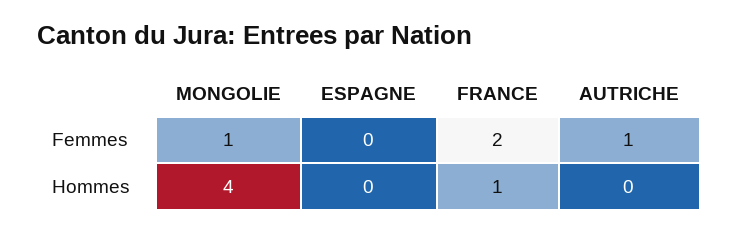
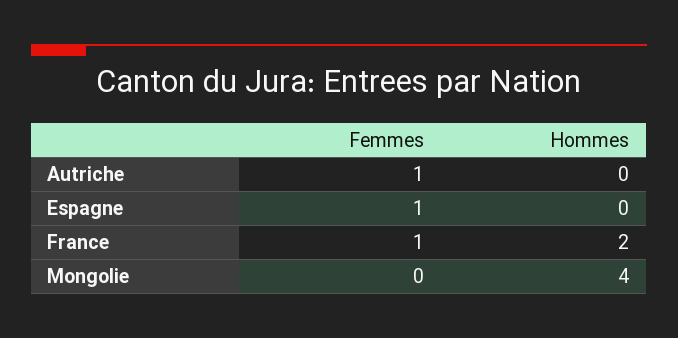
  {
    "MONGOLIE": {
-     "Femmes": 1,
+     "Femmes": 0,
      "Hommes": 4
    },
    "ESPAGNE": {
-     "Femmes": 0,
+     "Femmes": 1,
      "Hommes": 0
    },
    "FRANCE": {
-     "Femmes": 2,
+     "Femmes": 1,
-     "Hommes": 1
+     "Hommes": 2
    },
    "AUTRICHE": {
      "Femmes": 1,
      "Hommes": 0
    }
  }

